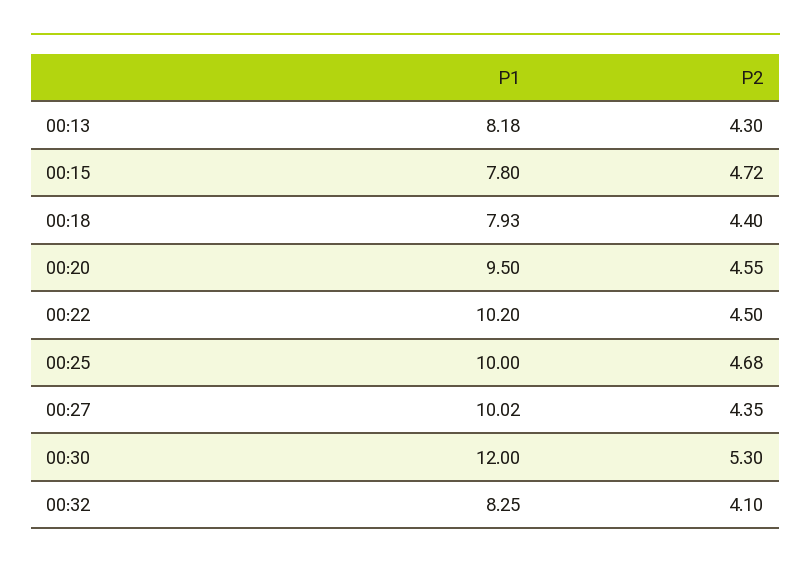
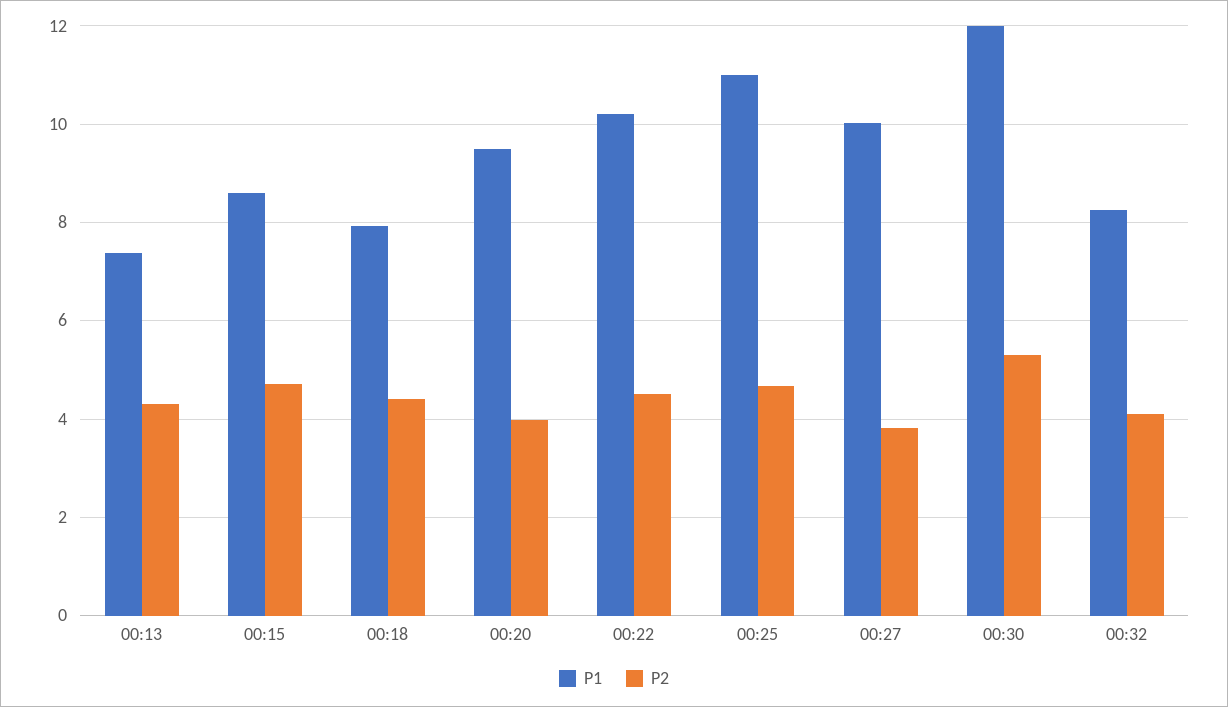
  {
    "P1": {
-     "00:13": 8.18,
+     "00:13": 7.4,
-     "00:15": 7.8,
+     "00:15": 8.6,
      "00:18": 7.93,
      "00:20": 9.5,
      "00:22": 10.2,
-     "00:25": 10,
+     "00:25": 11,
      "00:27": 10.02,
      "00:30": 12,
      "00:32": 8.25
    },
    "P2": {
      "00:13": 4.3,
      "00:15": 4.72,
      "00:18": 4.4,
-     "00:20": 4.55,
+     "00:20": 4,
      "00:22": 4.5,
      "00:25": 4.68,
-     "00:27": 4.35,
+     "00:27": 3.8,
      "00:30": 5.3,
      "00:32": 4.1
    }
  }

